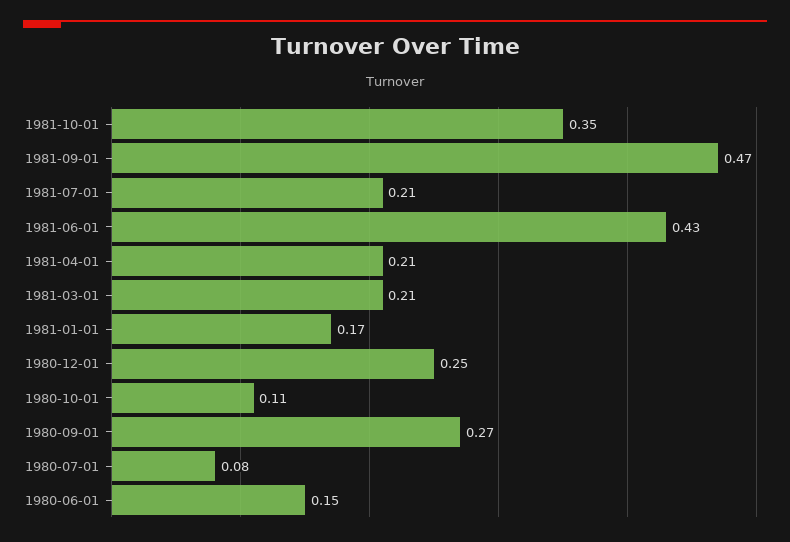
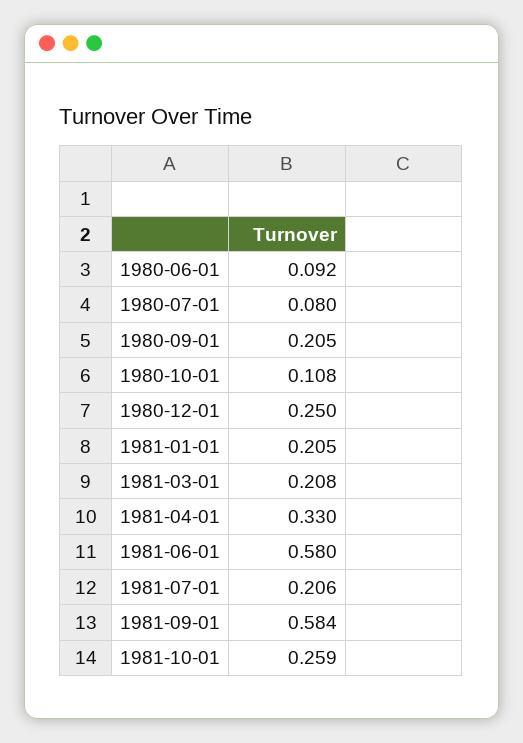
  {
-   "1981-10-01": 0.35,
+   "1981-10-01": 0.259,
-   "1981-09-01": 0.47,
+   "1981-09-01": 0.584,
    "1981-07-01": 0.206,
-   "1981-06-01": 0.43,
+   "1981-06-01": 0.58,
-   "1981-04-01": 0.21,
+   "1981-04-01": 0.33,
    "1981-03-01": 0.208,
-   "1981-01-01": 0.17,
+   "1981-01-01": 0.205,
    "1980-12-01": 0.25,
    "1980-10-01": 0.108,
-   "1980-09-01": 0.27,
+   "1980-09-01": 0.205,
    "1980-07-01": 0.08,
-   "1980-06-01": 0.15
+   "1980-06-01": 0.092
  }

